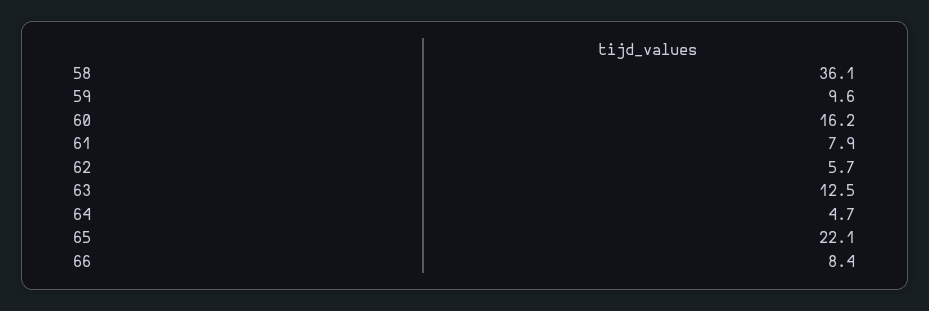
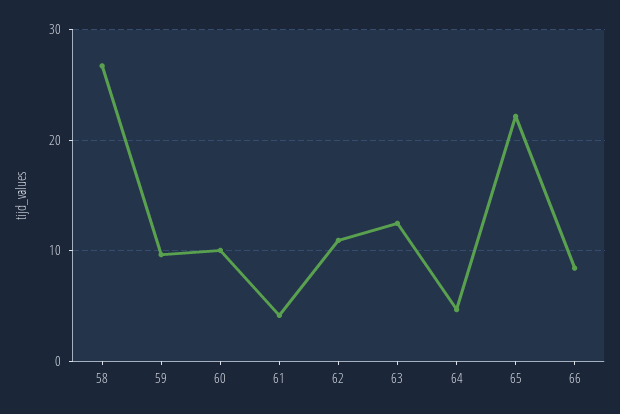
  {
-   "58": 36.1,
+   "58": 27,
    "59": 9.6,
-   "60": 16.2,
+   "60": 10,
-   "61": 7.9,
+   "61": 4,
-   "62": 5.7,
+   "62": 11,
    "63": 12.5,
    "64": 4.7,
    "65": 22.1,
    "66": 8.4
  }

